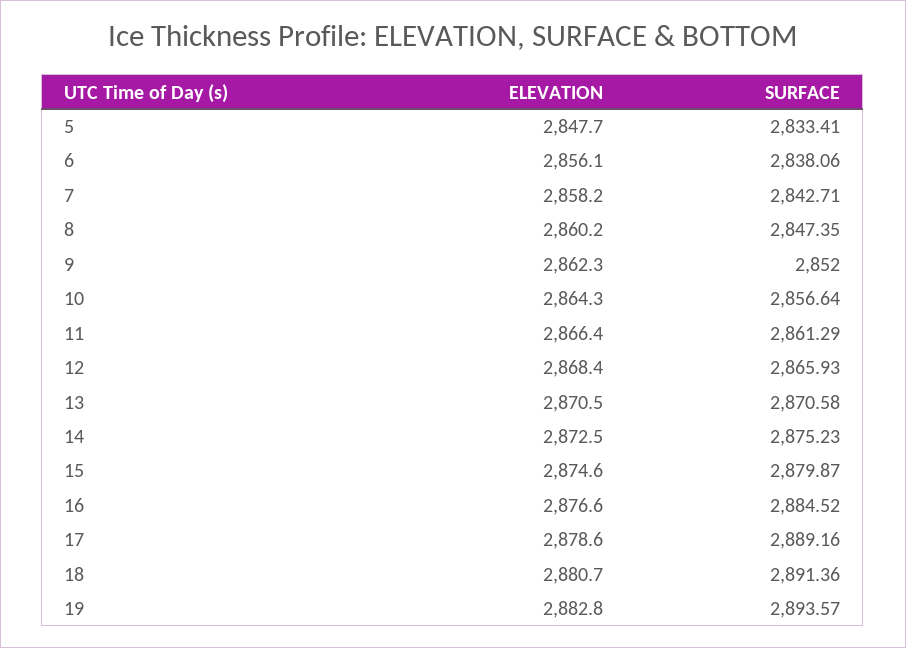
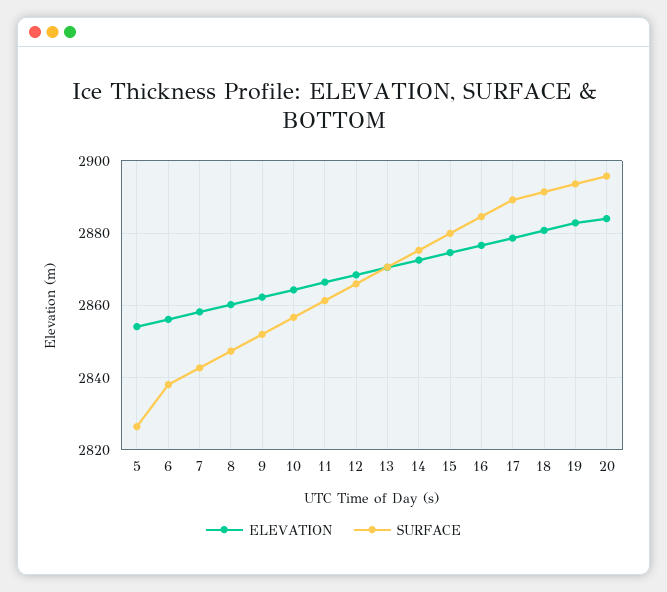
  {
    "ELEVATION": {
-     "5": 2847.7,
+     "5": 2854,
      "6": 2856.1,
      "7": 2858.2,
      "8": 2860.2,
      "9": 2862.3,
      "10": 2864.3,
      "11": 2866.4,
      "12": 2868.4,
      "13": 2870.5,
      "14": 2872.5,
      "15": 2874.6,
      "16": 2876.6,
      "17": 2878.6,
      "18": 2880.7,
-     "19": 2882.8
+     "19": 2882.8,
+     "20": 2884
    },
    "SURFACE": {
-     "5": 2833.41,
+     "5": 2826,
      "6": 2838.06,
      "7": 2842.71,
      "8": 2847.35,
      "9": 2852,
      "10": 2856.64,
      "11": 2861.29,
      "12": 2865.93,
      "13": 2870.58,
      "14": 2875.23,
      "15": 2879.87,
      "16": 2884.52,
      "17": 2889.16,
      "18": 2891.36,
-     "19": 2893.57
+     "19": 2893.57,
+     "20": 2896
    }
  }

